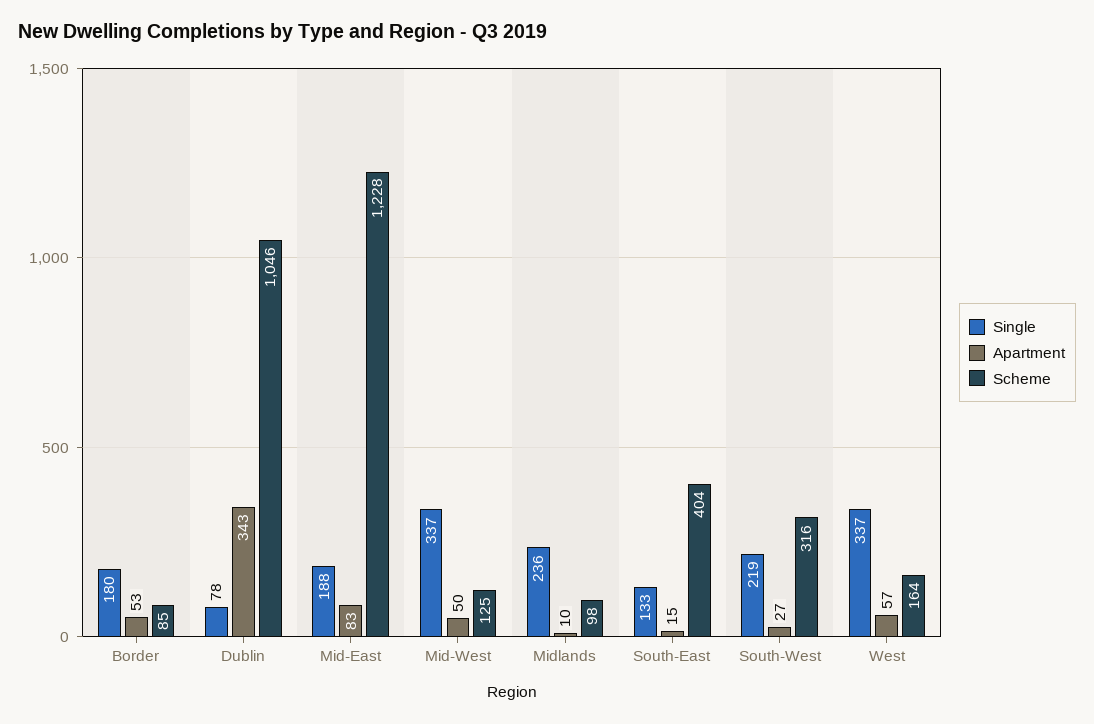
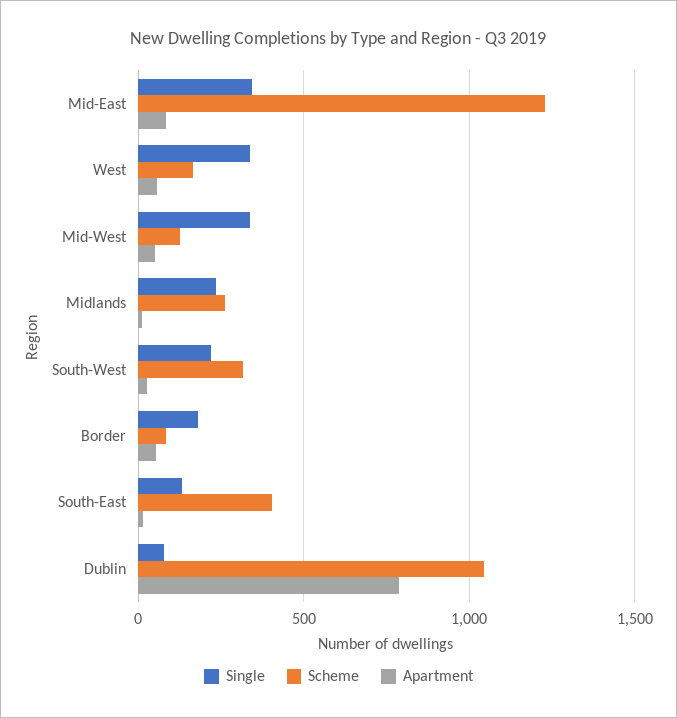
  {
    "Single": {
      "Border": 180,
      "Dublin": 78,
-     "Mid-East": 188,
+     "Mid-East": 350,
      "Mid-West": 337,
      "Midlands": 236,
      "South-East": 133,
      "South-West": 219,
      "West": 337
    },
    "Apartment": {
      "Border": 53,
-     "Dublin": 343,
+     "Dublin": 800,
      "Mid-East": 83,
      "Mid-West": 50,
      "Midlands": 10,
      "South-East": 15,
      "South-West": 27,
      "West": 57
    },
    "Scheme": {
      "Border": 85,
      "Dublin": 1046,
      "Mid-East": 1228,
      "Mid-West": 125,
-     "Midlands": 98,
+     "Midlands": 250,
      "South-East": 404,
      "South-West": 316,
      "West": 164
    }
  }

